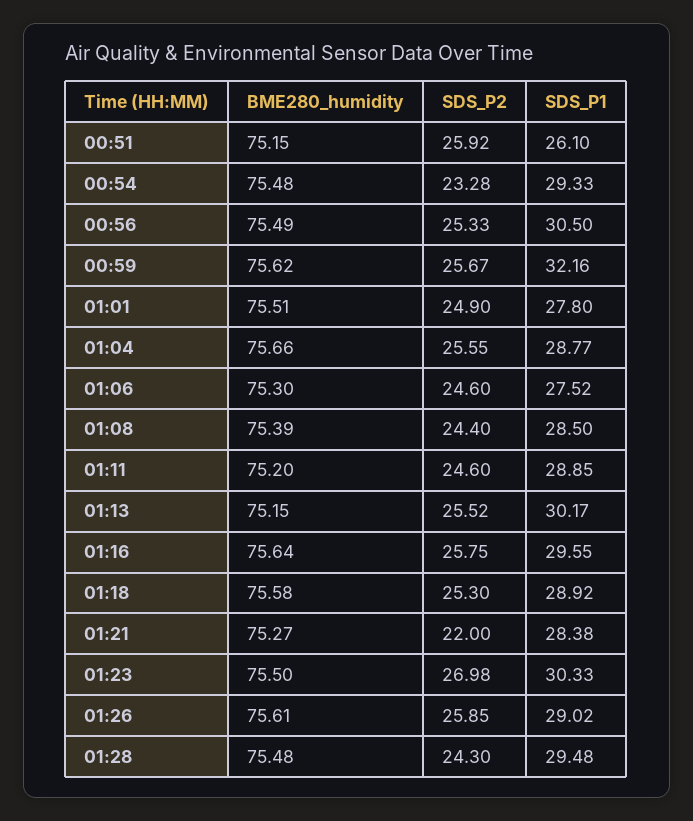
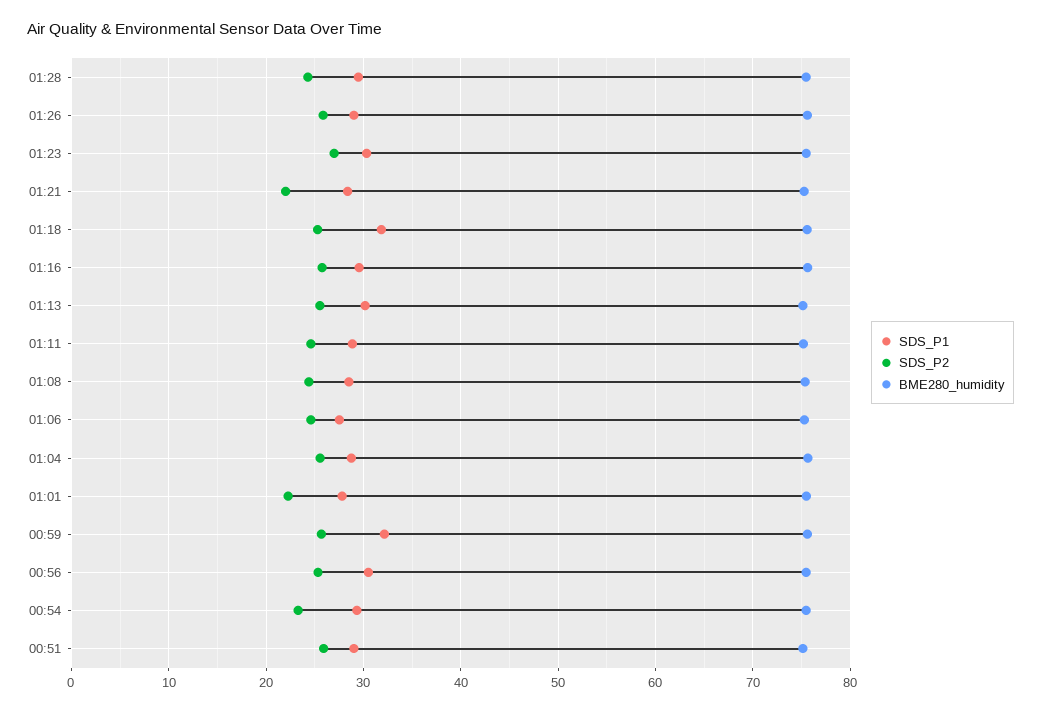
  {
    "BME280_humidity": {
      "00:51": 75.15,
      "00:54": 75.48,
      "00:56": 75.49,
      "00:59": 75.62,
      "01:01": 75.51,
      "01:04": 75.66,
      "01:06": 75.3,
      "01:08": 75.39,
      "01:11": 75.2,
      "01:13": 75.15,
      "01:16": 75.64,
      "01:18": 75.58,
      "01:21": 75.27,
      "01:23": 75.5,
      "01:26": 75.61,
      "01:28": 75.48
    },
    "SDS_P2": {
      "00:51": 25.92,
      "00:54": 23.28,
      "00:56": 25.33,
      "00:59": 25.67,
-     "01:01": 24.9,
+     "01:01": 22,
      "01:04": 25.55,
      "01:06": 24.6,
      "01:08": 24.4,
      "01:11": 24.6,
      "01:13": 25.52,
      "01:16": 25.75,
      "01:18": 25.3,
      "01:21": 22,
      "01:23": 26.98,
      "01:26": 25.85,
      "01:28": 24.3
    },
    "SDS_P1": {
-     "00:51": 26.1,
+     "00:51": 29,
      "00:54": 29.33,
      "00:56": 30.5,
      "00:59": 32.16,
      "01:01": 27.8,
      "01:04": 28.77,
      "01:06": 27.52,
      "01:08": 28.5,
      "01:11": 28.85,
      "01:13": 30.17,
      "01:16": 29.55,
-     "01:18": 28.92,
+     "01:18": 32,
      "01:21": 28.38,
      "01:23": 30.33,
      "01:26": 29.02,
      "01:28": 29.48
    }
  }

